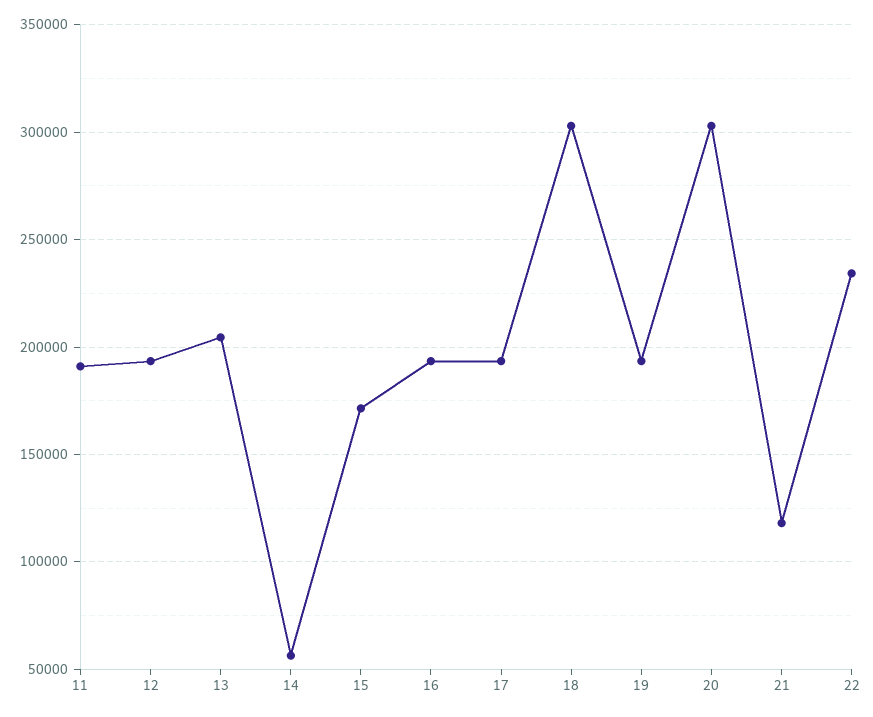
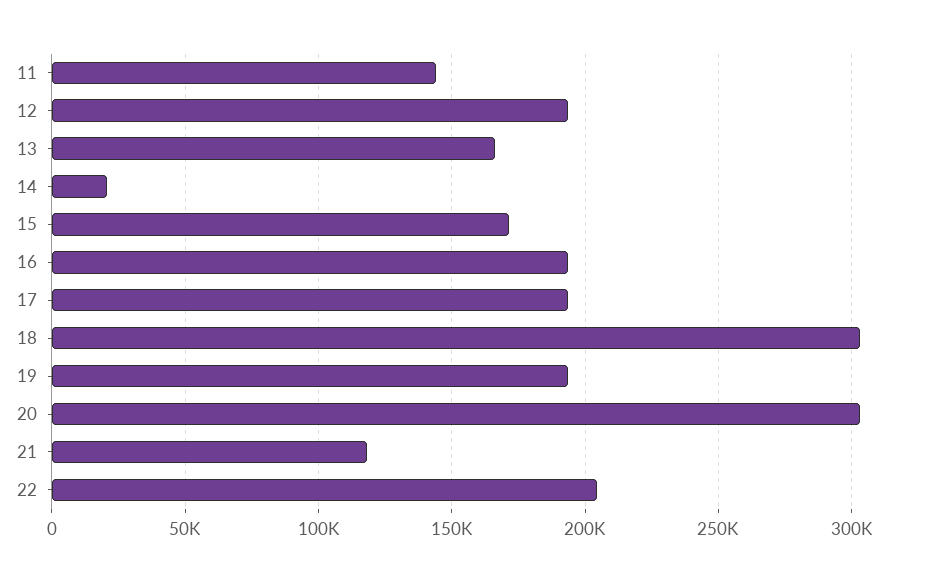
  {
-   "11": 190000,
+   "11": 145000,
    "12": 195000,
-   "13": 205000,
+   "13": 165000,
-   "14": 55000,
+   "14": 20000,
    "15": 170000,
    "16": 195000,
    "17": 195000,
    "18": 305000,
    "19": 195000,
    "20": 305000,
    "21": 120000,
-   "22": 235000
+   "22": 205000
  }

